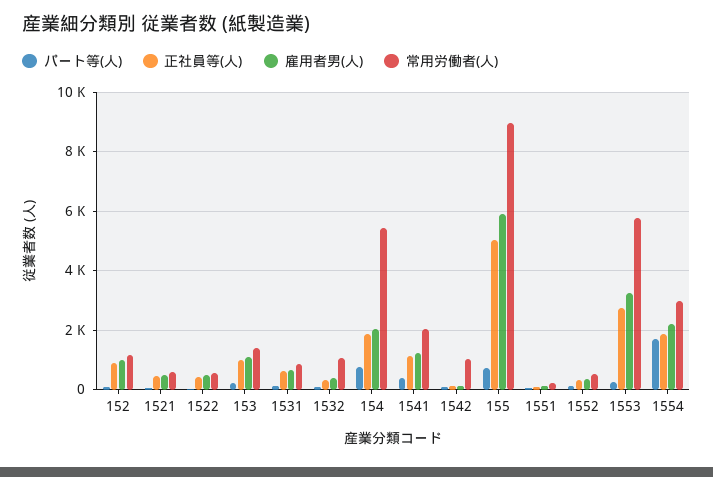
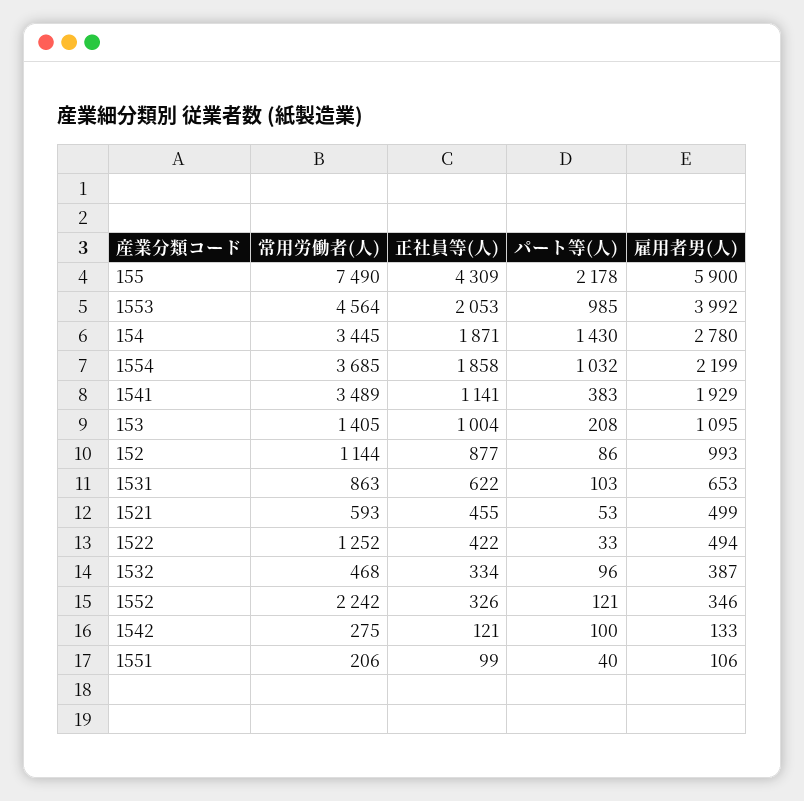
  {
    "パート等(人)": {
      "152": 86,
      "1521": 53,
      "1522": 33,
      "153": 208,
      "1531": 103,
      "1532": 96,
-     "154": 750,
+     "154": 1430,
      "1541": 383,
      "1542": 100,
-     "155": 750,
+     "155": 2178,
      "1551": 40,
      "1552": 121,
-     "1553": 250,
+     "1553": 985,
-     "1554": 1750
+     "1554": 1032
    },
    "正社員等(人)": {
      "152": 877,
      "1521": 455,
      "1522": 422,
      "153": 1004,
      "1531": 622,
      "1532": 334,
      "154": 1871,
      "1541": 1141,
      "1542": 121,
-     "155": 5000,
+     "155": 4309,
      "1551": 99,
      "1552": 326,
-     "1553": 2750,
+     "1553": 2053,
      "1554": 1858
    },
    "雇用者男(人)": {
      "152": 993,
      "1521": 499,
      "1522": 494,
      "153": 1095,
      "1531": 653,
      "1532": 387,
-     "154": 2000,
+     "154": 2780,
-     "1541": 1250,
+     "1541": 1929,
      "1542": 133,
      "155": 5900,
      "1551": 106,
      "1552": 346,
-     "1553": 3250,
+     "1553": 3992,
      "1554": 2199
    },
    "常用労働者(人)": {
      "152": 1144,
      "1521": 593,
-     "1522": 500,
+     "1522": 1252,
      "153": 1405,
      "1531": 863,
-     "1532": 1000,
+     "1532": 468,
-     "154": 5500,
+     "154": 3445,
-     "1541": 2000,
+     "1541": 3489,
-     "1542": 1000,
+     "1542": 275,
-     "155": 9000,
+     "155": 7490,
      "1551": 206,
-     "1552": 500,
+     "1552": 2242,
-     "1553": 5750,
+     "1553": 4564,
-     "1554": 3000
+     "1554": 3685
    }
  }

